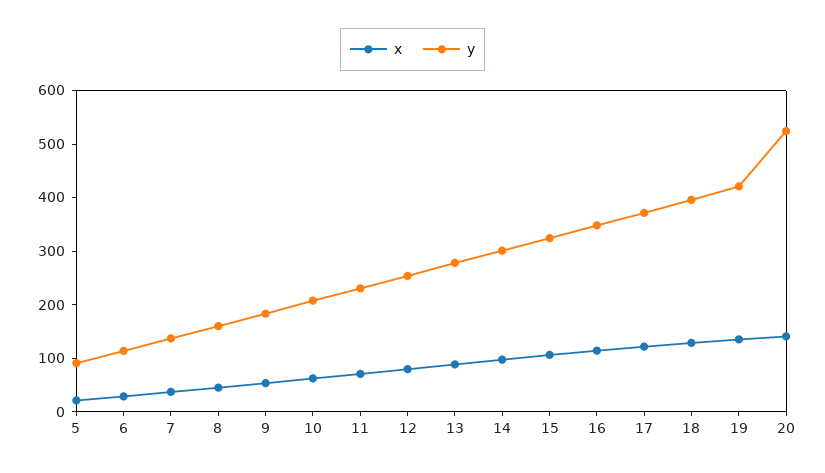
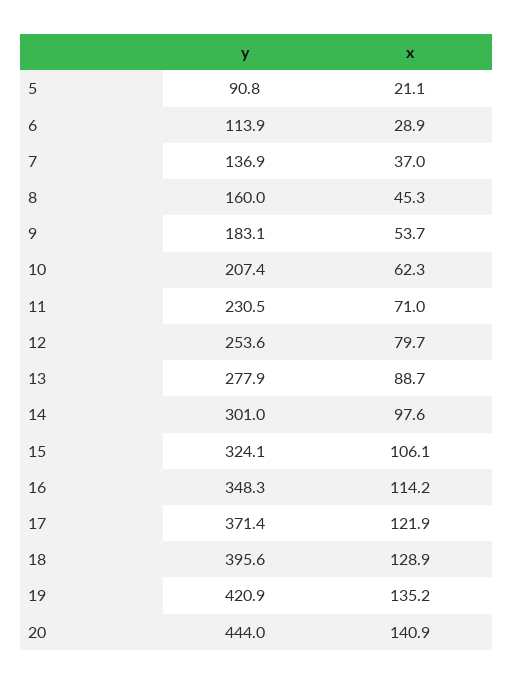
  {
    "x": {
      "5": 21.1,
      "6": 28.9,
      "7": 37,
      "8": 45.3,
      "9": 53.7,
      "10": 62.3,
      "11": 71,
      "12": 79.7,
      "13": 88.7,
      "14": 97.6,
      "15": 106.1,
      "16": 114.2,
      "17": 121.9,
      "18": 128.9,
      "19": 135.2,
      "20": 140.9
    },
    "y": {
      "5": 90.8,
      "6": 113.9,
      "7": 136.9,
      "8": 160,
      "9": 183.1,
      "10": 207.4,
      "11": 230.5,
      "12": 253.6,
      "13": 277.9,
      "14": 301,
      "15": 324.1,
      "16": 348.3,
      "17": 371.4,
      "18": 395.6,
      "19": 420.9,
-     "20": 520
+     "20": 444
    }
  }

